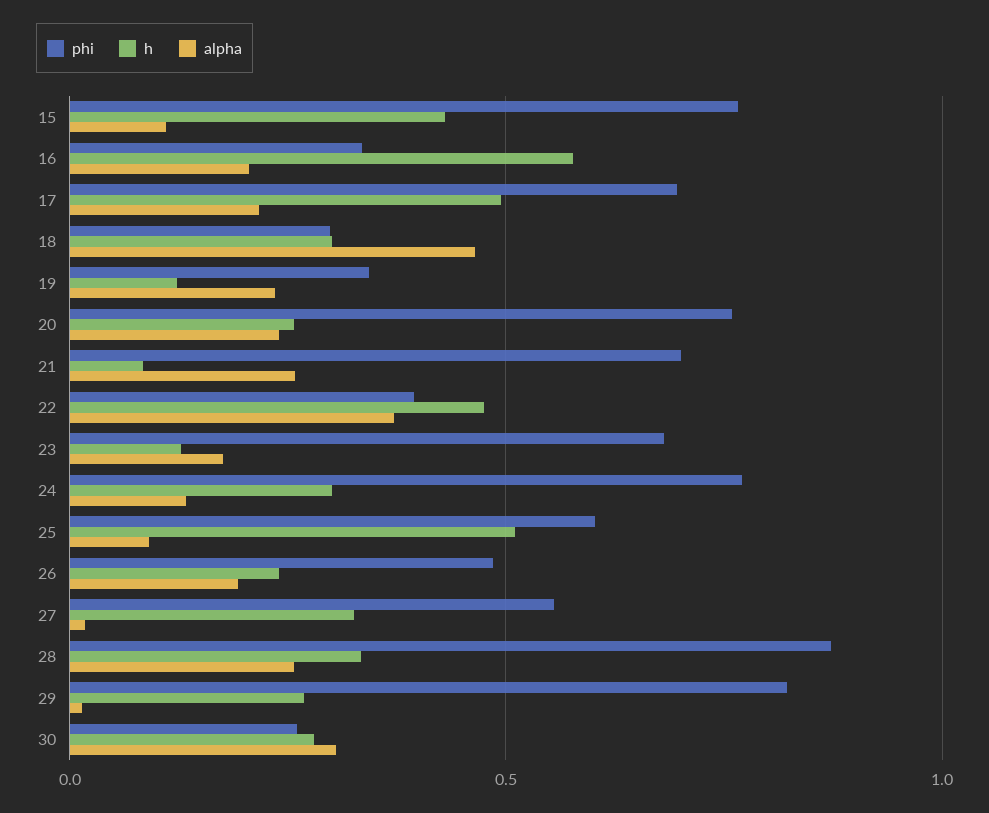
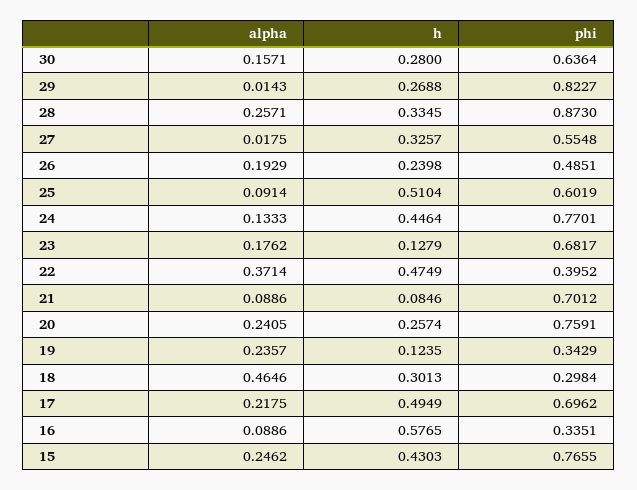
  {
    "phi": {
      "15": 0.7655,
      "16": 0.3351,
      "17": 0.6962,
      "18": 0.2984,
      "19": 0.3429,
      "20": 0.7591,
      "21": 0.7012,
      "22": 0.3952,
      "23": 0.6817,
      "24": 0.7701,
      "25": 0.6019,
      "26": 0.4851,
      "27": 0.5548,
      "28": 0.873,
      "29": 0.8227,
-     "30": 0.25
+     "30": 0.6364
    },
    "h": {
      "15": 0.4303,
      "16": 0.5765,
      "17": 0.4949,
      "18": 0.3013,
      "19": 0.1235,
      "20": 0.2574,
      "21": 0.0846,
      "22": 0.4749,
      "23": 0.1279,
-     "24": 0.3,
+     "24": 0.4464,
      "25": 0.5104,
      "26": 0.2398,
      "27": 0.3257,
      "28": 0.3345,
      "29": 0.2688,
      "30": 0.28
    },
    "alpha": {
-     "15": 0.1,
+     "15": 0.2462,
-     "16": 0.2,
+     "16": 0.0886,
      "17": 0.2175,
      "18": 0.4646,
      "19": 0.2357,
      "20": 0.2405,
-     "21": 0.25,
+     "21": 0.0886,
      "22": 0.3714,
      "23": 0.1762,
      "24": 0.1333,
      "25": 0.0914,
      "26": 0.1929,
      "27": 0.0175,
      "28": 0.2571,
      "29": 0.0143,
-     "30": 0.3
+     "30": 0.1571
    }
  }

